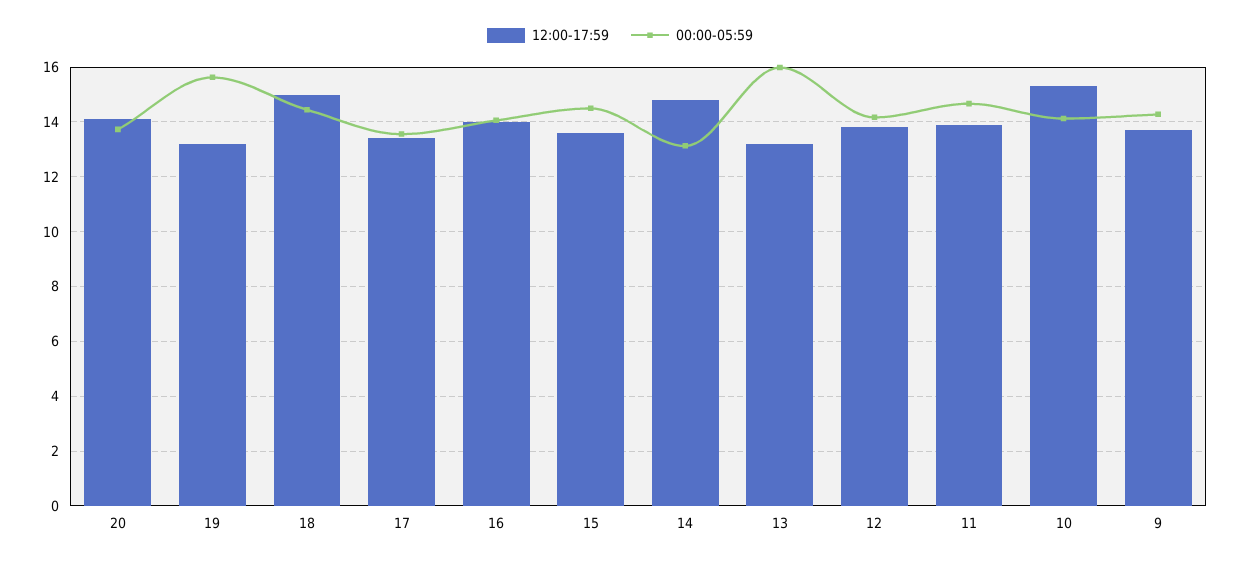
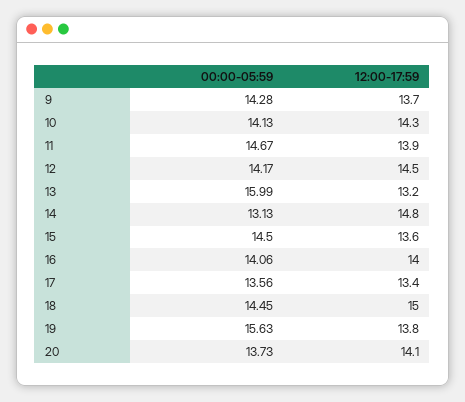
  {
    "12:00-17:59": {
      "20": 14.1,
-     "19": 13.25,
+     "19": 13.8,
      "18": 15,
      "17": 13.4,
      "16": 14,
      "15": 13.6,
      "14": 14.8,
      "13": 13.2,
-     "12": 13.75,
+     "12": 14.5,
      "11": 13.9,
-     "10": 15.25,
+     "10": 14.3,
      "9": 13.7
    },
    "00:00-05:59": {
      "20": 13.73,
      "19": 15.63,
      "18": 14.45,
      "17": 13.56,
      "16": 14.06,
      "15": 14.5,
      "14": 13.13,
      "13": 15.99,
      "12": 14.17,
      "11": 14.67,
      "10": 14.13,
      "9": 14.28
    }
  }

